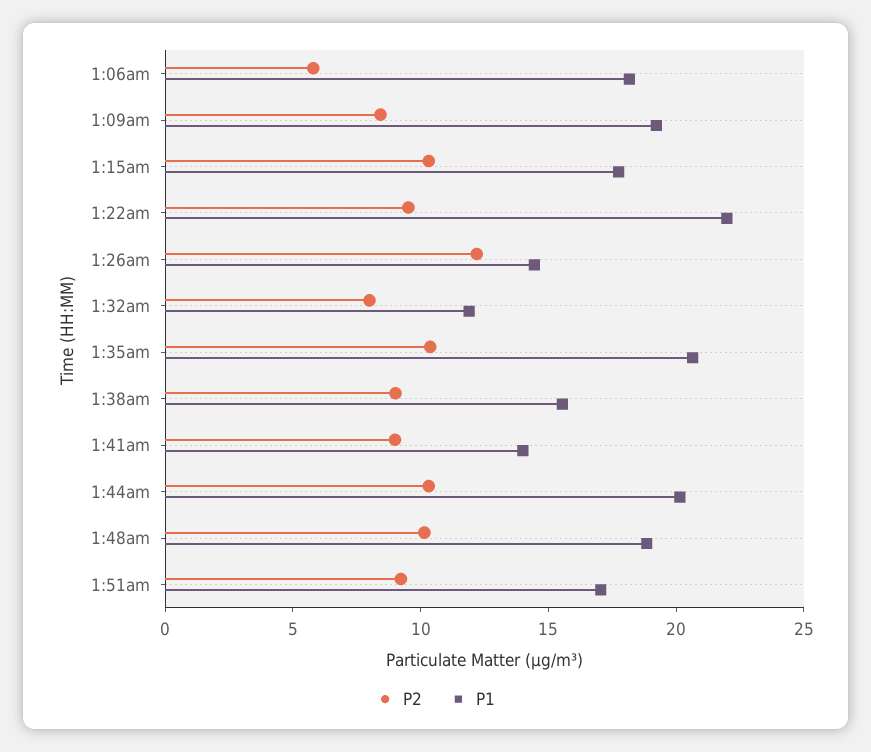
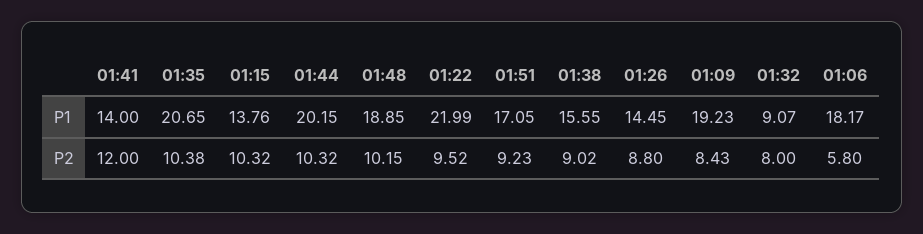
  {
    "P2": {
      "1:06am": 5.8,
      "1:09am": 8.43,
      "1:15am": 10.32,
      "1:22am": 9.52,
-     "1:26am": 12,
+     "1:26am": 8.8,
      "1:32am": 8,
      "1:35am": 10.38,
      "1:38am": 9.02,
-     "1:41am": 9,
+     "1:41am": 12,
      "1:44am": 10.32,
      "1:48am": 10.15,
      "1:51am": 9.23
    },
    "P1": {
      "1:06am": 18.17,
      "1:09am": 19.23,
-     "1:15am": 18,
+     "1:15am": 13.76,
      "1:22am": 21.99,
      "1:26am": 14.45,
-     "1:32am": 12,
+     "1:32am": 9.07,
      "1:35am": 20.65,
      "1:38am": 15.55,
      "1:41am": 14,
      "1:44am": 20.15,
      "1:48am": 18.85,
      "1:51am": 17.05
    }
  }

